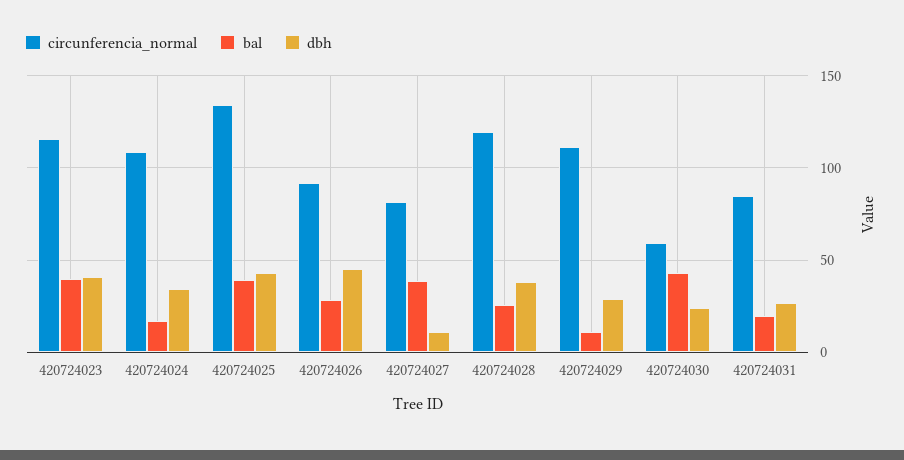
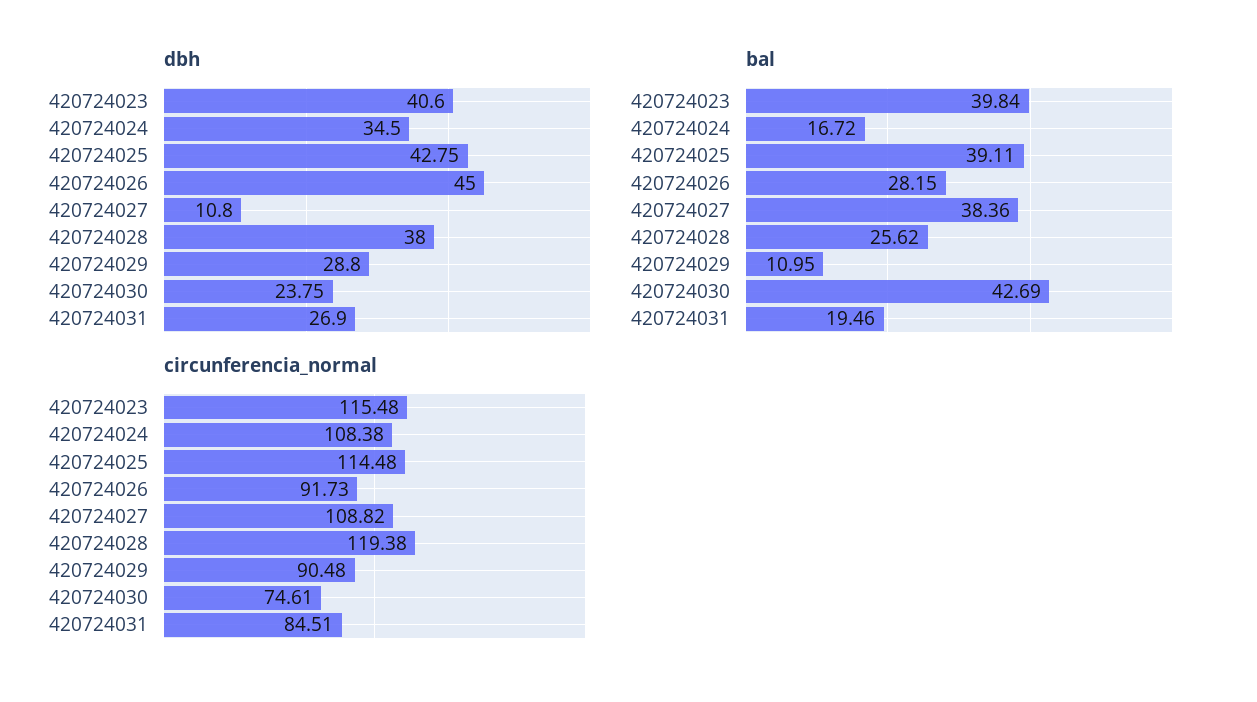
  {
    "circunferencia_normal": {
      "420724023": 115.48,
      "420724024": 108.38,
-     "420724025": 135,
+     "420724025": 114.48,
      "420724026": 91.73,
-     "420724027": 80,
+     "420724027": 108.82,
      "420724028": 119.38,
-     "420724029": 110,
+     "420724029": 90.48,
-     "420724030": 60,
+     "420724030": 74.61,
      "420724031": 84.51
    },
    "bal": {
      "420724023": 39.84,
      "420724024": 16.72,
      "420724025": 39.11,
      "420724026": 28.15,
      "420724027": 38.36,
      "420724028": 25.62,
      "420724029": 10.95,
      "420724030": 42.69,
      "420724031": 19.46
    },
    "dbh": {
      "420724023": 40.6,
      "420724024": 34.5,
      "420724025": 42.75,
      "420724026": 45,
      "420724027": 10.8,
      "420724028": 38,
      "420724029": 28.8,
      "420724030": 23.75,
      "420724031": 26.9
    }
  }

